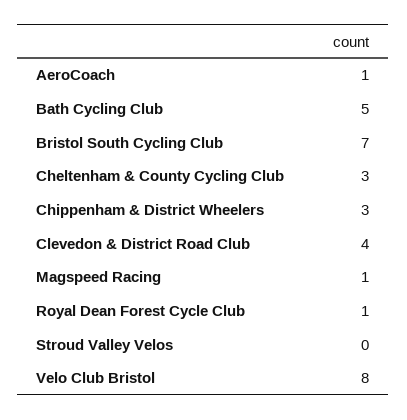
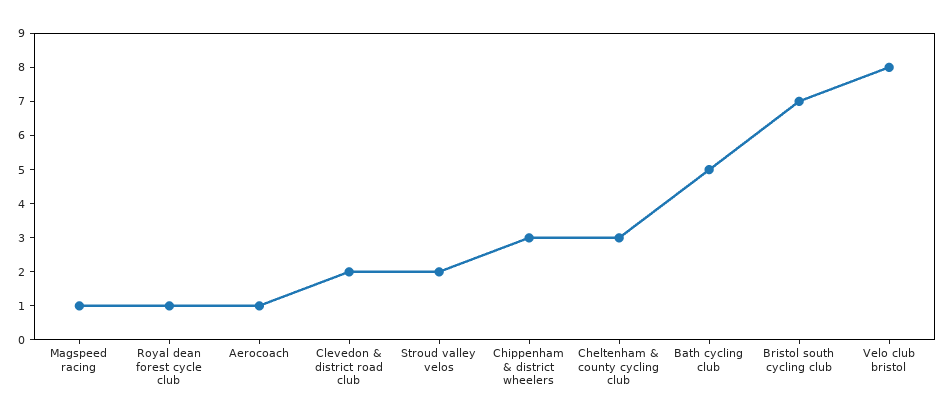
  {
    "AeroCoach": 1,
    "Bath Cycling Club": 5,
    "Bristol South Cycling Club": 7,
    "Cheltenham & County Cycling Club": 3,
    "Chippenham & District Wheelers": 3,
-   "Clevedon & District Road Club": 4,
+   "Clevedon & District Road Club": 2,
    "Magspeed Racing": 1,
    "Royal Dean Forest Cycle Club": 1,
-   "Stroud Valley Velos": 0,
+   "Stroud Valley Velos": 2,
    "Velo Club Bristol": 8
  }

